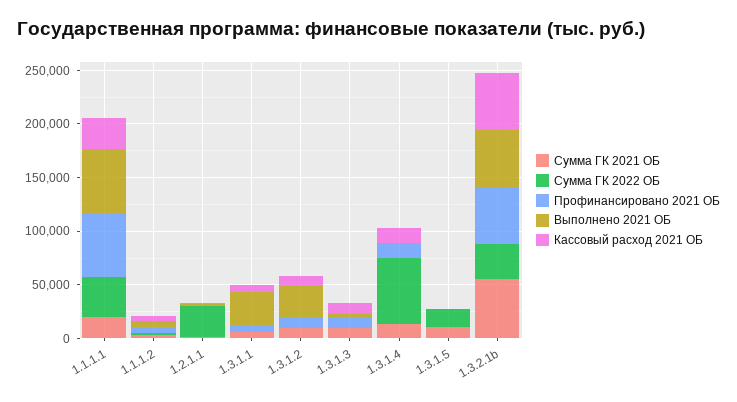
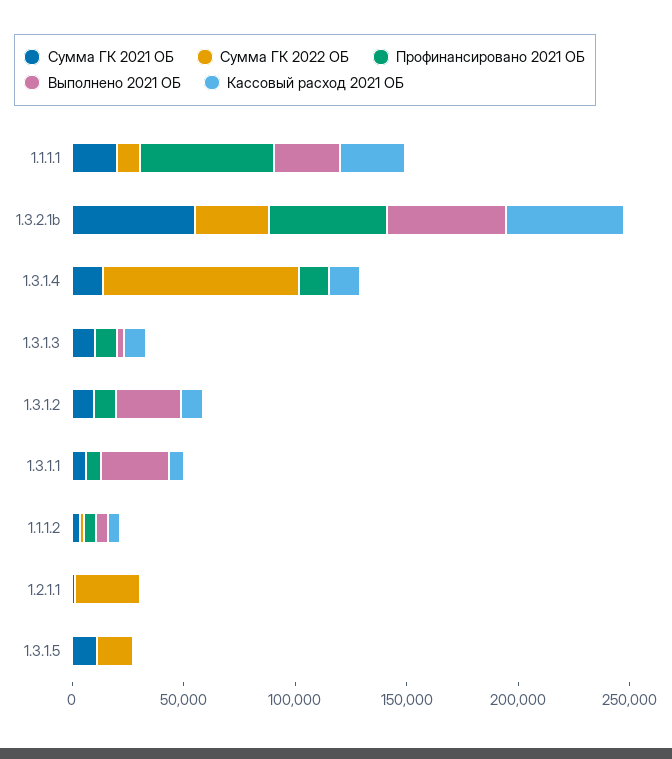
  {
    "Сумма ГК 2021 ОБ": {
      "1.1.1.1": 20000,
      "1.1.1.2": 0,
      "1.2.1.1": 0,
      "1.3.1.1": 10000,
      "1.3.1.2": 10000,
      "1.3.1.3": 10000,
      "1.3.1.4": 10000,
      "1.3.1.5": 10000,
      "1.3.2.1b": 60000
    },
    "Сумма ГК 2022 ОБ": {
-     "1.1.1.1": 40000,
+     "1.1.1.1": 10000,
      "1.1.1.2": 0,
      "1.2.1.1": 30000,
      "1.3.1.1": 0,
      "1.3.1.2": 0,
      "1.3.1.3": 0,
-     "1.3.1.4": 60000,
+     "1.3.1.4": 90000,
      "1.3.1.5": 20000,
      "1.3.2.1b": 30000
    },
    "Профинансировано 2021 ОБ": {
      "1.1.1.1": 60000,
      "1.1.1.2": 10000,
      "1.2.1.1": 0,
      "1.3.1.1": 10000,
      "1.3.1.2": 10000,
      "1.3.1.3": 10000,
      "1.3.1.4": 10000,
      "1.3.1.5": 0,
      "1.3.2.1b": 50000
    },
    "Выполнено 2021 ОБ": {
-     "1.1.1.1": 60000,
+     "1.1.1.1": 30000,
      "1.1.1.2": 10000,
      "1.2.1.1": 0,
      "1.3.1.1": 30000,
      "1.3.1.2": 30000,
      "1.3.1.3": 0,
      "1.3.1.4": 0,
      "1.3.1.5": 0,
      "1.3.2.1b": 50000
    },
    "Кассовый расход 2021 ОБ": {
      "1.1.1.1": 30000,
      "1.1.1.2": 10000,
      "1.2.1.1": 0,
      "1.3.1.1": 10000,
      "1.3.1.2": 10000,
      "1.3.1.3": 10000,
      "1.3.1.4": 10000,
      "1.3.1.5": 0,
      "1.3.2.1b": 50000
    }
  }

